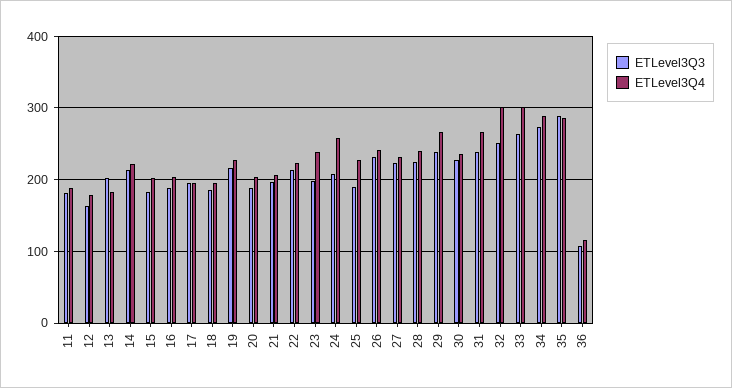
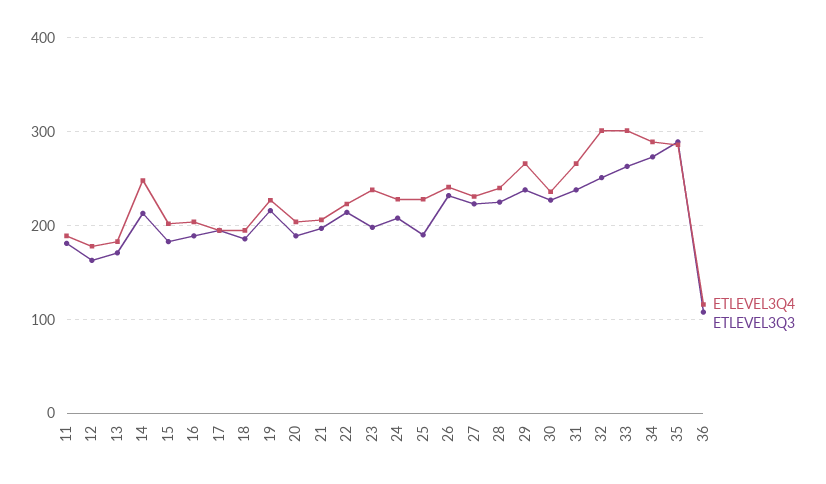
  {
    "ETLevel3Q3": {
      "11": 180,
      "12": 160,
-     "13": 200,
+     "13": 170,
      "14": 210,
      "15": 180,
      "16": 190,
      "17": 200,
      "18": 190,
      "19": 220,
      "20": 190,
      "21": 200,
      "22": 210,
      "23": 200,
      "24": 210,
      "25": 190,
      "26": 230,
      "27": 220,
      "28": 230,
      "29": 240,
      "30": 230,
      "31": 240,
      "32": 250,
      "33": 260,
      "34": 270,
      "35": 290,
      "36": 110
    },
    "ETLevel3Q4": {
      "11": 190,
      "12": 180,
      "13": 180,
-     "14": 220,
+     "14": 250,
      "15": 200,
      "16": 200,
      "17": 200,
      "18": 200,
      "19": 230,
      "20": 200,
      "21": 210,
      "22": 220,
      "23": 240,
-     "24": 260,
+     "24": 230,
      "25": 230,
      "26": 240,
      "27": 230,
      "28": 240,
      "29": 270,
      "30": 240,
      "31": 270,
      "32": 300,
      "33": 300,
      "34": 290,
      "35": 290,
      "36": 120
    }
  }

